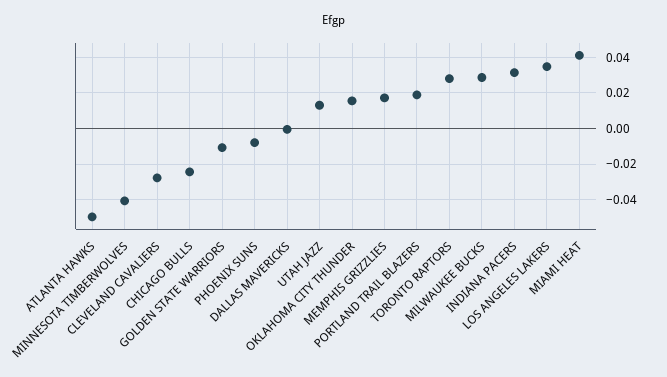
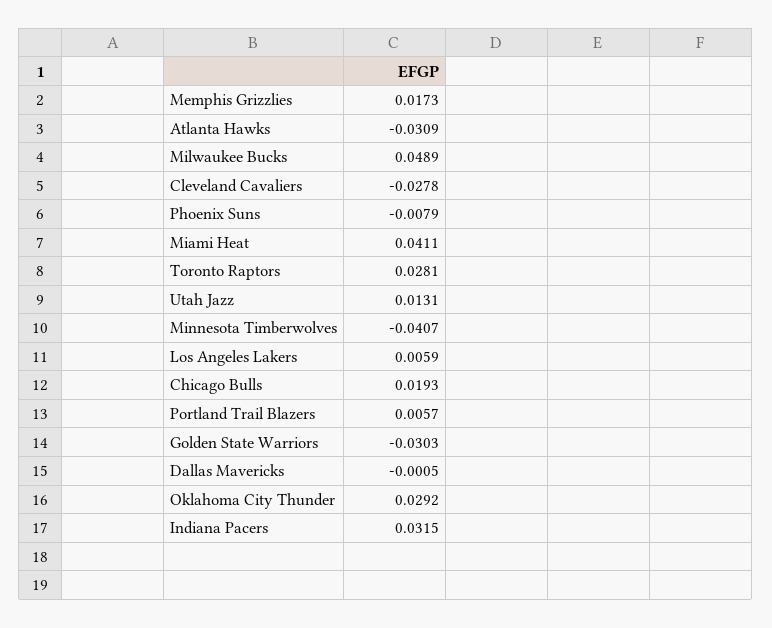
  {
-   "ATLANTA HAWKS": -0.05,
+   "ATLANTA HAWKS": -0.0309,
    "MINNESOTA TIMBERWOLVES": -0.0407,
    "CLEVELAND CAVALIERS": -0.0278,
-   "CHICAGO BULLS": -0.025,
+   "CHICAGO BULLS": 0.0193,
-   "GOLDEN STATE WARRIORS": -0.01,
+   "GOLDEN STATE WARRIORS": -0.0303,
    "PHOENIX SUNS": -0.0079,
    "DALLAS MAVERICKS": -0.0005,
    "UTAH JAZZ": 0.0131,
-   "OKLAHOMA CITY THUNDER": 0.015,
+   "OKLAHOMA CITY THUNDER": 0.0292,
    "MEMPHIS GRIZZLIES": 0.0173,
-   "PORTLAND TRAIL BLAZERS": 0.02,
+   "PORTLAND TRAIL BLAZERS": 0.0057,
    "TORONTO RAPTORS": 0.0281,
-   "MILWAUKEE BUCKS": 0.03,
+   "MILWAUKEE BUCKS": 0.0489,
    "INDIANA PACERS": 0.0315,
-   "LOS ANGELES LAKERS": 0.035,
+   "LOS ANGELES LAKERS": 0.0059,
    "MIAMI HEAT": 0.0411
  }

